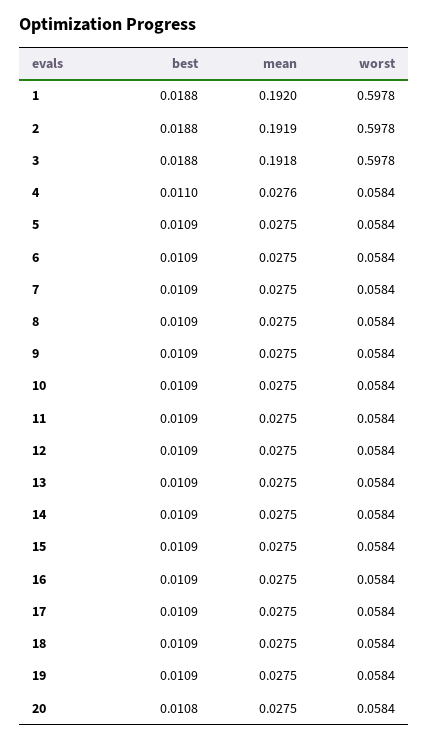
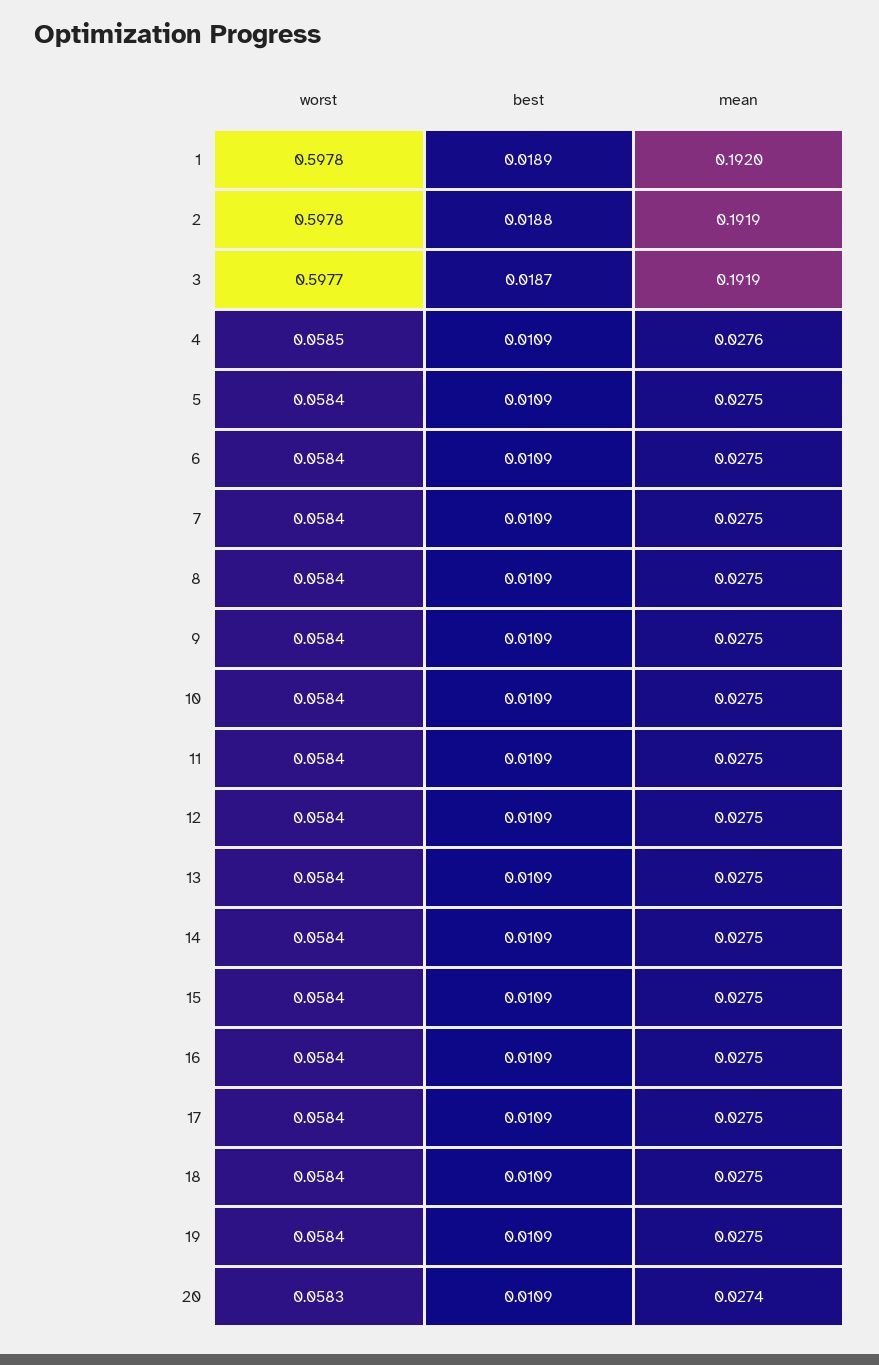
  {
    "best": {
-     "1": 0.0188,
+     "1": 0.0189,
      "2": 0.0188,
-     "3": 0.0188,
+     "3": 0.0187,
-     "4": 0.011,
+     "4": 0.0109,
      "5": 0.0109,
      "6": 0.0109,
      "7": 0.0109,
      "8": 0.0109,
      "9": 0.0109,
      "10": 0.0109,
      "11": 0.0109,
      "12": 0.0109,
      "13": 0.0109,
      "14": 0.0109,
      "15": 0.0109,
      "16": 0.0109,
      "17": 0.0109,
      "18": 0.0109,
      "19": 0.0109,
-     "20": 0.0108
+     "20": 0.0109
    },
    "mean": {
      "1": 0.192,
      "2": 0.1919,
-     "3": 0.1918,
+     "3": 0.1919,
      "4": 0.0276,
      "5": 0.0275,
      "6": 0.0275,
      "7": 0.0275,
      "8": 0.0275,
      "9": 0.0275,
      "10": 0.0275,
      "11": 0.0275,
      "12": 0.0275,
      "13": 0.0275,
      "14": 0.0275,
      "15": 0.0275,
      "16": 0.0275,
      "17": 0.0275,
      "18": 0.0275,
      "19": 0.0275,
-     "20": 0.0275
+     "20": 0.0274
    },
    "worst": {
      "1": 0.5978,
      "2": 0.5978,
-     "3": 0.5978,
+     "3": 0.5977,
-     "4": 0.0584,
+     "4": 0.0585,
      "5": 0.0584,
      "6": 0.0584,
      "7": 0.0584,
      "8": 0.0584,
      "9": 0.0584,
      "10": 0.0584,
      "11": 0.0584,
      "12": 0.0584,
      "13": 0.0584,
      "14": 0.0584,
      "15": 0.0584,
      "16": 0.0584,
      "17": 0.0584,
      "18": 0.0584,
      "19": 0.0584,
-     "20": 0.0584
+     "20": 0.0583
    }
  }

